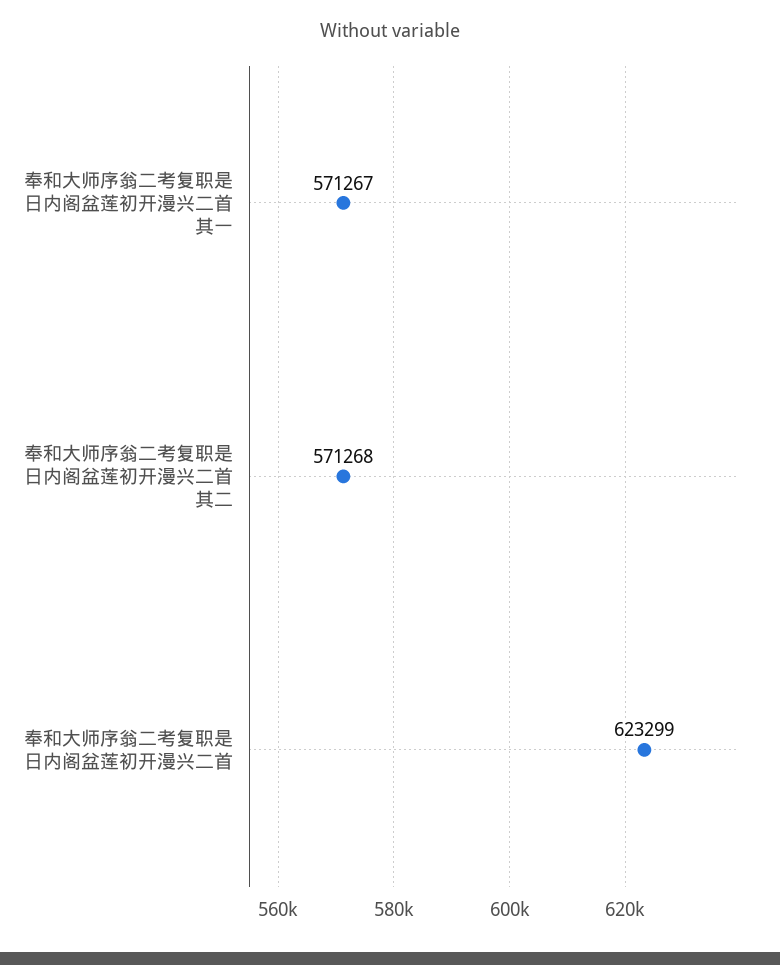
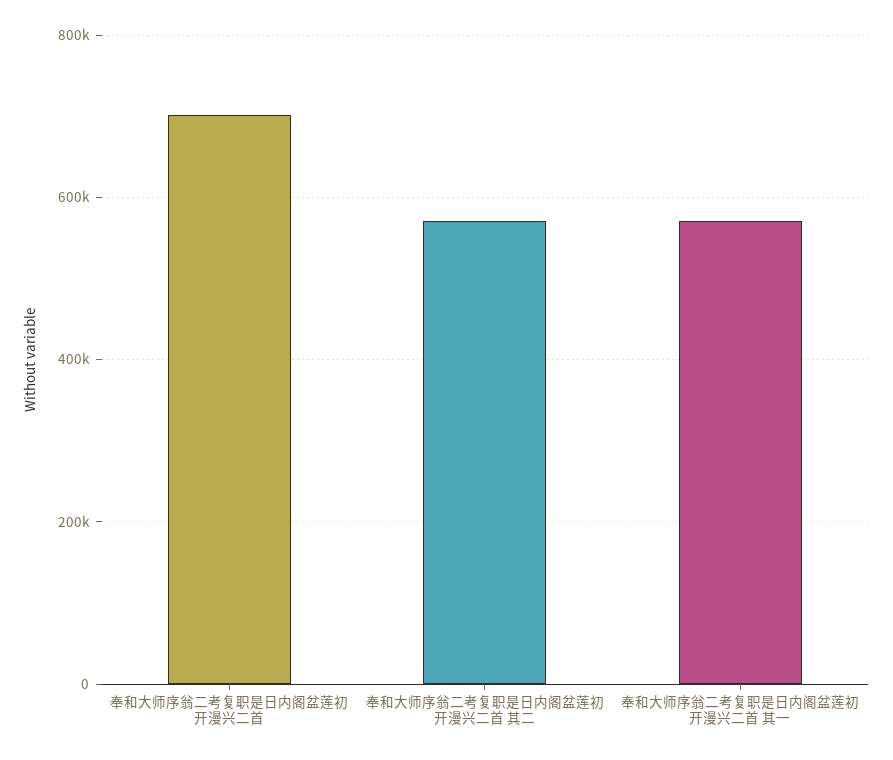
  {
    "奉和大师序翁二考复职是日内阁盆莲初开漫兴二首 其一": 571267,
    "奉和大师序翁二考复职是日内阁盆莲初开漫兴二首 其二": 571268,
-   "奉和大师序翁二考复职是日内阁盆莲初开漫兴二首": 623299
+   "奉和大师序翁二考复职是日内阁盆莲初开漫兴二首": 700000
  }

